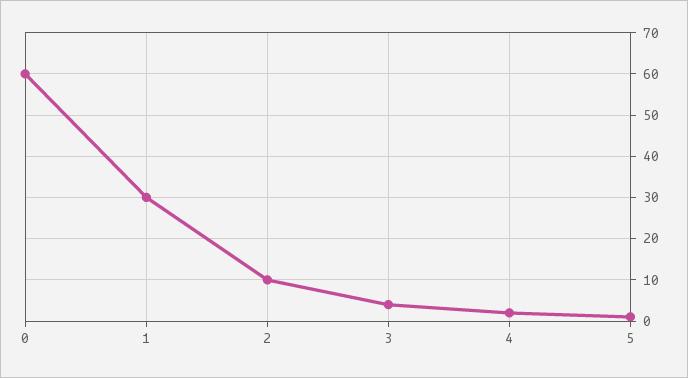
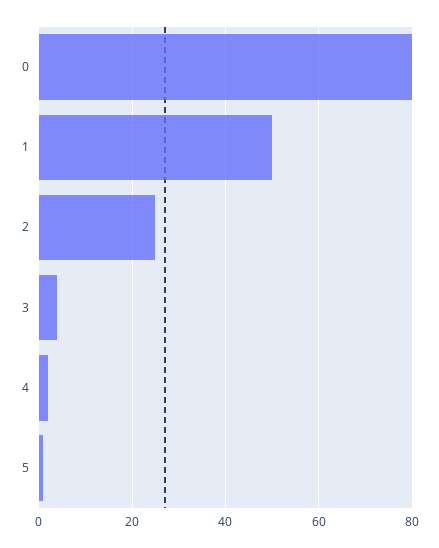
  {
-   "0": 60,
+   "0": 80,
-   "1": 30,
+   "1": 50,
-   "2": 10,
+   "2": 25,
    "3": 5,
    "4": 0,
    "5": 0
  }

